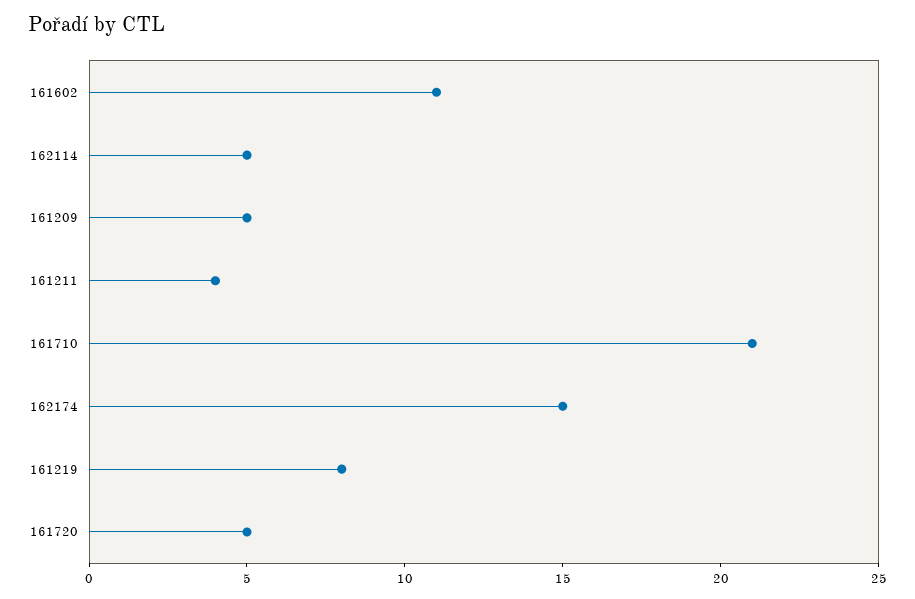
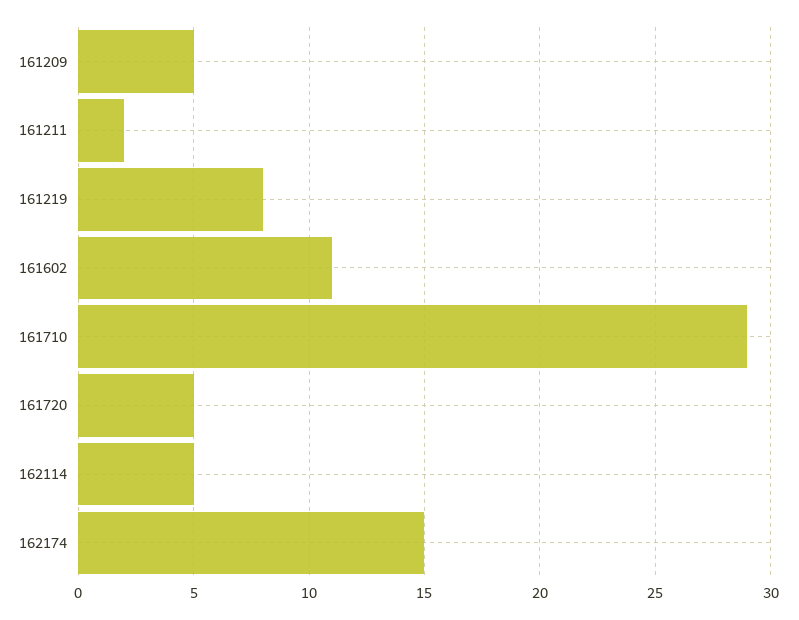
  {
    "161602": 11,
    "162114": 5,
    "161209": 5,
-   "161211": 4,
+   "161211": 2,
-   "161710": 21,
+   "161710": 29,
    "162174": 15,
    "161219": 8,
    "161720": 5
  }

